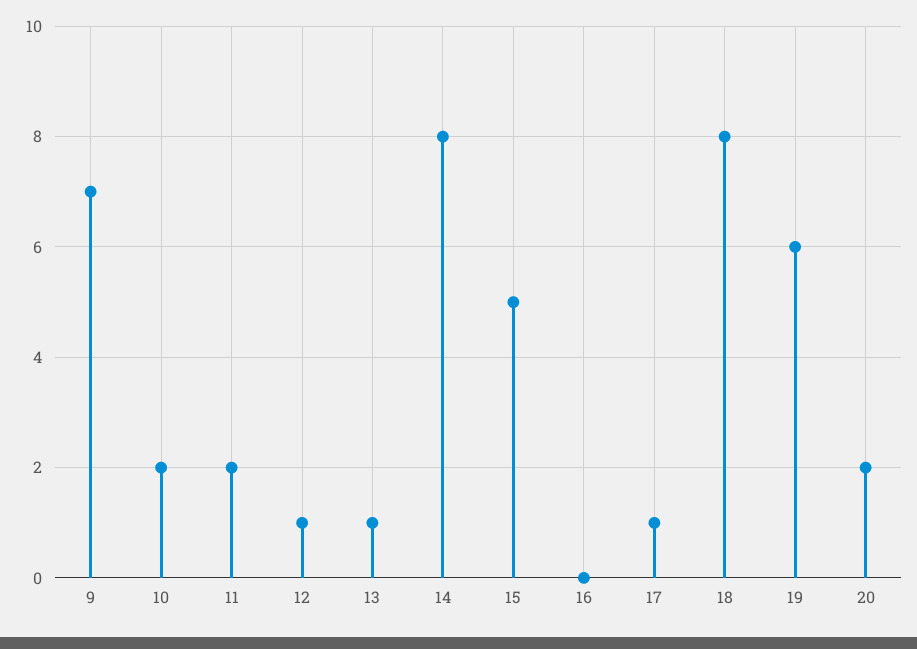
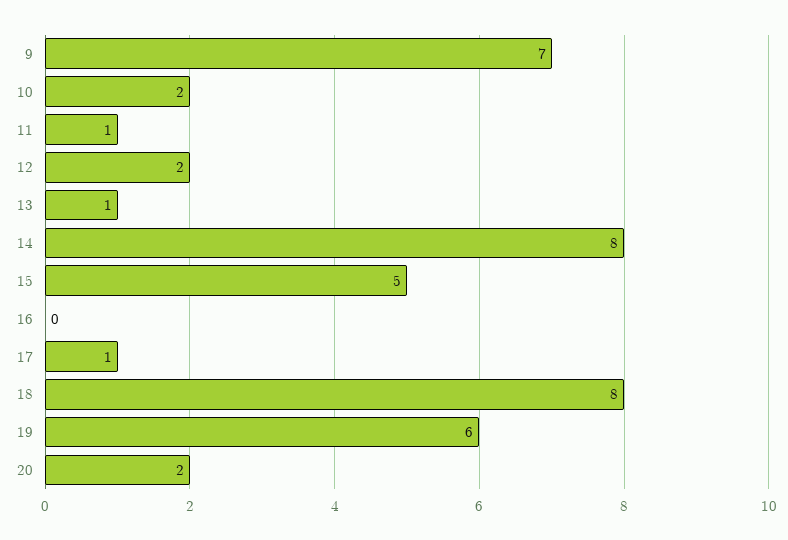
  {
    "9": 7,
    "10": 2,
-   "11": 2,
+   "11": 1,
-   "12": 1,
+   "12": 2,
    "13": 1,
    "14": 8,
    "15": 5,
    "16": 0,
    "17": 1,
    "18": 8,
    "19": 6,
    "20": 2
  }

